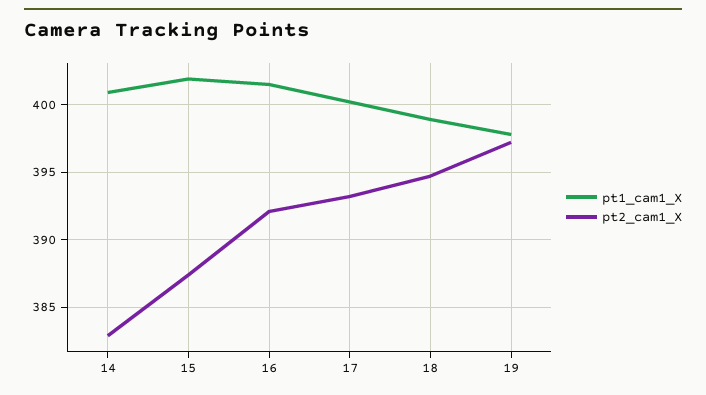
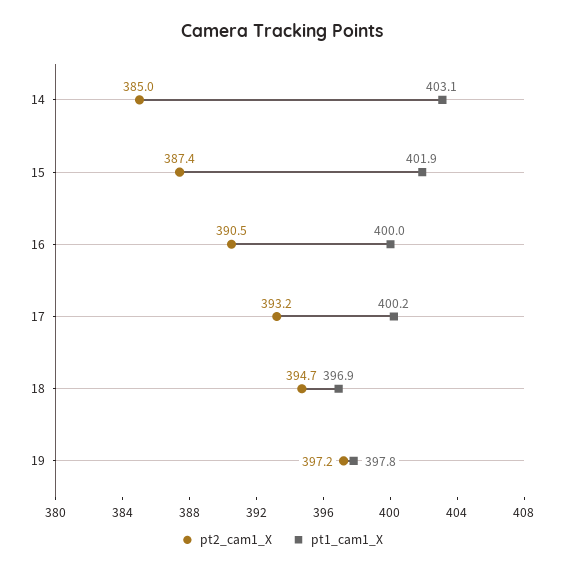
  {
    "pt1_cam1_X": {
-     "14": 401,
+     "14": 403.1,
      "15": 401.9,
-     "16": 401.5,
+     "16": 400,
      "17": 400.2,
-     "18": 399,
+     "18": 396.9,
      "19": 397.8
    },
    "pt2_cam1_X": {
-     "14": 383,
+     "14": 385,
      "15": 387.4,
-     "16": 392,
+     "16": 390.5,
      "17": 393.2,
      "18": 394.7,
      "19": 397.2
    }
  }

